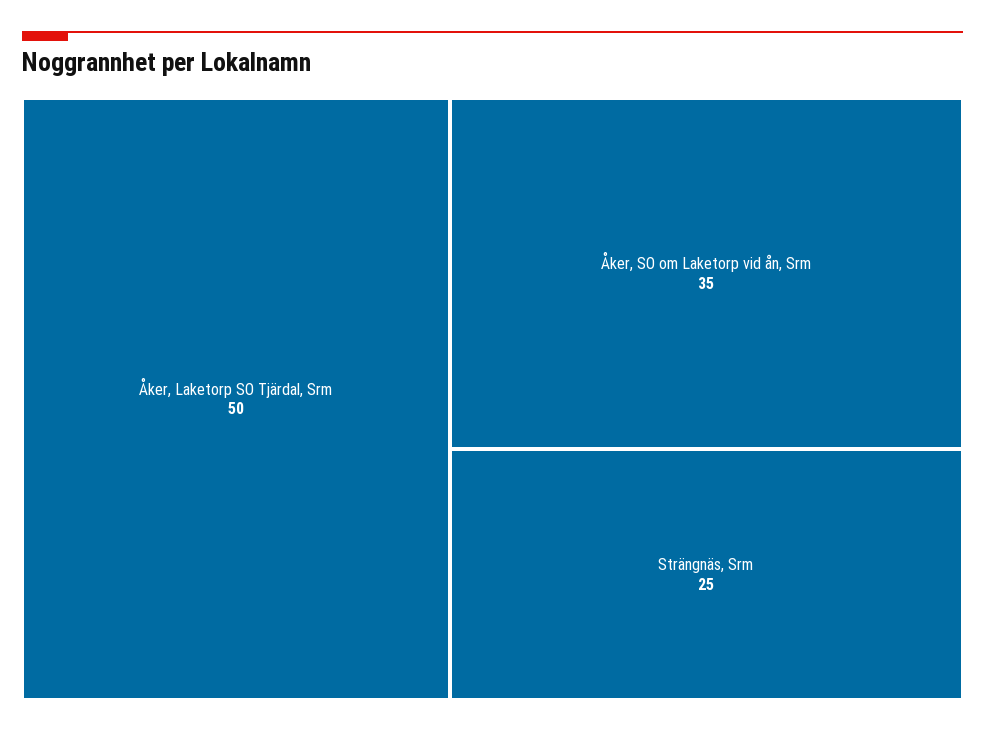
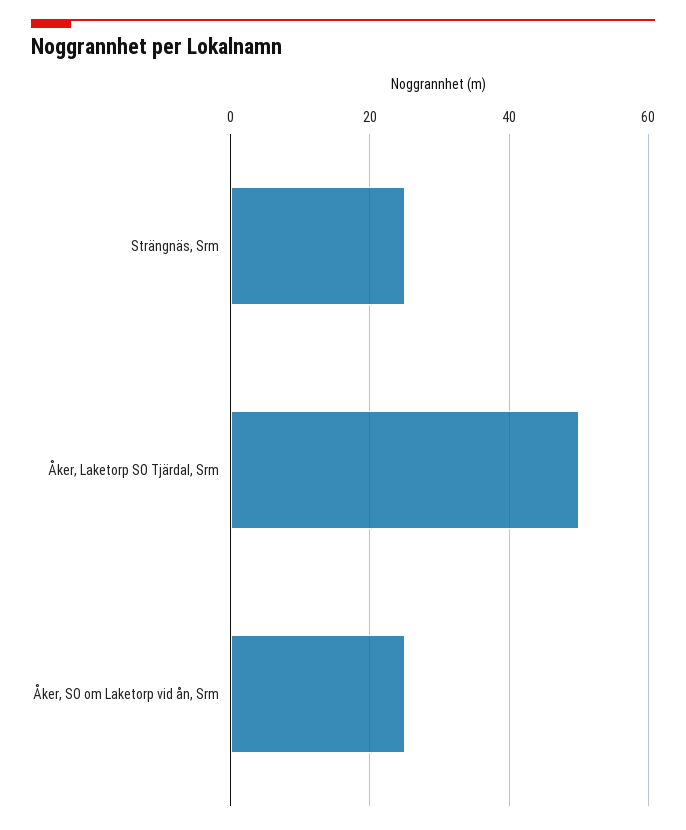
  {
    "Åker, Laketorp SO Tjärdal, Srm": 50,
-   "Åker, SO om Laketorp vid ån, Srm": 35,
+   "Åker, SO om Laketorp vid ån, Srm": 25,
    "Strängnäs, Srm": 25
  }

